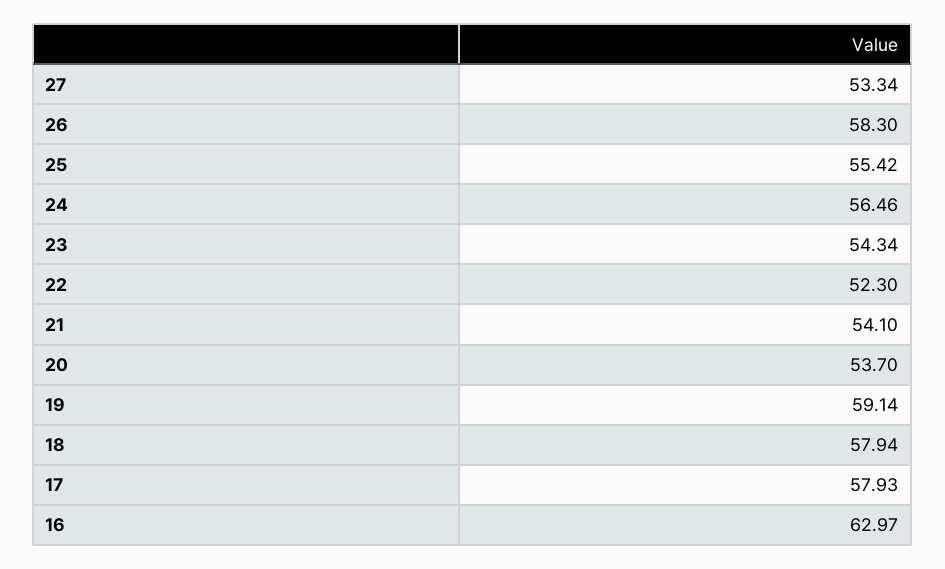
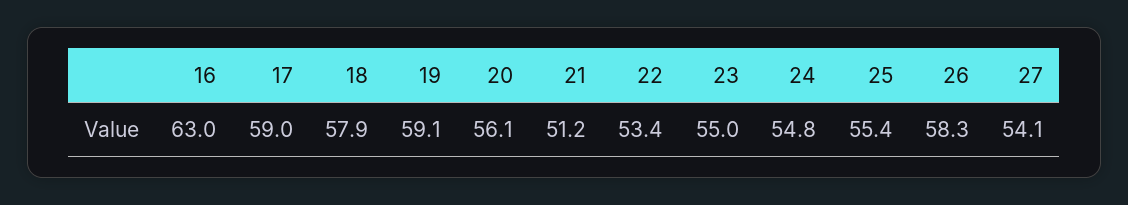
  {
-   "27": 53.34,
+   "27": 54.1,
    "26": 58.3,
    "25": 55.42,
-   "24": 56.46,
+   "24": 54.8,
-   "23": 54.34,
+   "23": 55,
-   "22": 52.3,
+   "22": 53.4,
-   "21": 54.1,
+   "21": 51.2,
-   "20": 53.7,
+   "20": 56.1,
    "19": 59.14,
    "18": 57.94,
-   "17": 57.93,
+   "17": 59,
    "16": 62.97
  }

